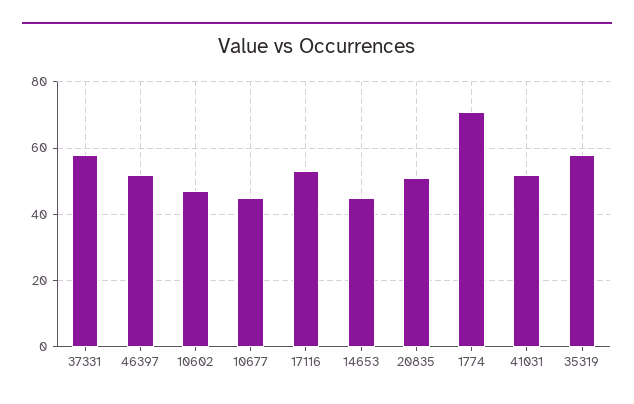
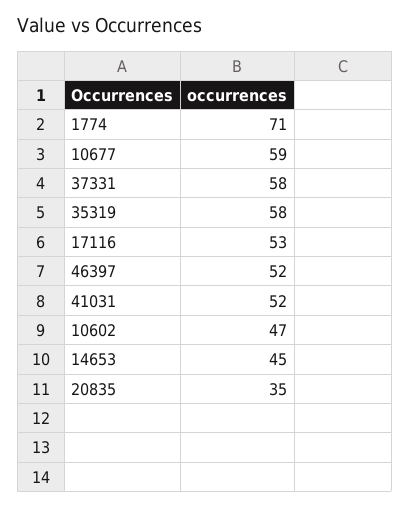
  {
    "37331": 58,
    "46397": 52,
    "10602": 47,
-   "10677": 45,
+   "10677": 59,
    "17116": 53,
    "14653": 45,
-   "20835": 50,
+   "20835": 35,
    "1774": 71,
    "41031": 52,
    "35319": 58
  }

